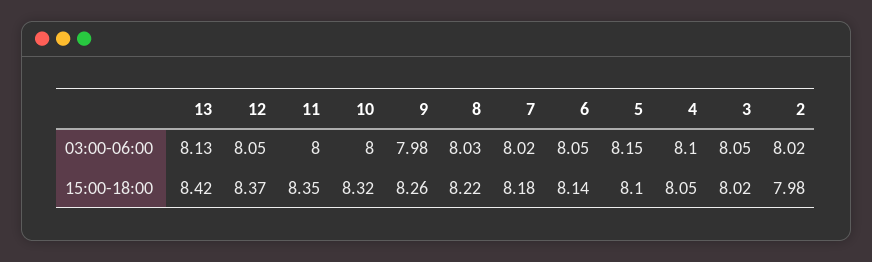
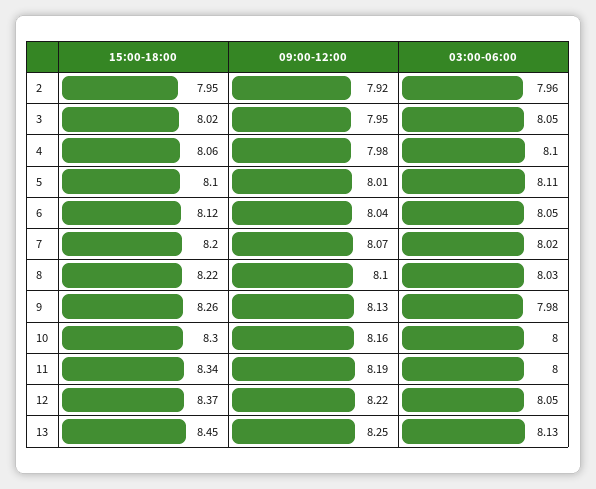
  {
    "13": {
      "03:00-06:00": 8.13,
-     "15:00-18:00": 8.42
+     "15:00-18:00": 8.45,
+     "09:00-12:00": 8.25
    },
    "12": {
      "03:00-06:00": 8.05,
-     "15:00-18:00": 8.37
+     "15:00-18:00": 8.37,
+     "09:00-12:00": 8.22
    },
    "11": {
      "03:00-06:00": 8,
-     "15:00-18:00": 8.35
+     "15:00-18:00": 8.34,
+     "09:00-12:00": 8.19
    },
    "10": {
      "03:00-06:00": 8,
-     "15:00-18:00": 8.32
+     "15:00-18:00": 8.3,
+     "09:00-12:00": 8.16
    },
    "9": {
      "03:00-06:00": 7.98,
-     "15:00-18:00": 8.26
+     "15:00-18:00": 8.26,
+     "09:00-12:00": 8.13
    },
    "8": {
      "03:00-06:00": 8.03,
-     "15:00-18:00": 8.22
+     "15:00-18:00": 8.22,
+     "09:00-12:00": 8.1
    },
    "7": {
      "03:00-06:00": 8.02,
-     "15:00-18:00": 8.18
+     "15:00-18:00": 8.2,
+     "09:00-12:00": 8.07
    },
    "6": {
      "03:00-06:00": 8.05,
-     "15:00-18:00": 8.14
+     "15:00-18:00": 8.12,
+     "09:00-12:00": 8.04
    },
    "5": {
-     "03:00-06:00": 8.15,
+     "03:00-06:00": 8.11,
-     "15:00-18:00": 8.1
+     "15:00-18:00": 8.1,
+     "09:00-12:00": 8.01
    },
    "4": {
      "03:00-06:00": 8.1,
-     "15:00-18:00": 8.05
+     "15:00-18:00": 8.06,
+     "09:00-12:00": 7.98
    },
    "3": {
      "03:00-06:00": 8.05,
-     "15:00-18:00": 8.02
+     "15:00-18:00": 8.02,
+     "09:00-12:00": 7.95
    },
    "2": {
-     "03:00-06:00": 8.02,
+     "03:00-06:00": 7.96,
-     "15:00-18:00": 7.98
+     "15:00-18:00": 7.95,
+     "09:00-12:00": 7.92
    }
  }

